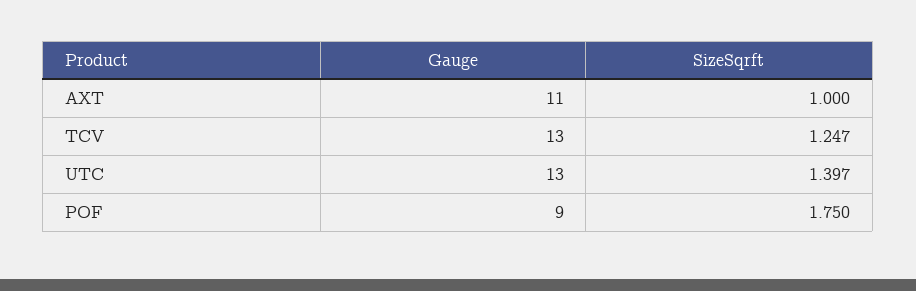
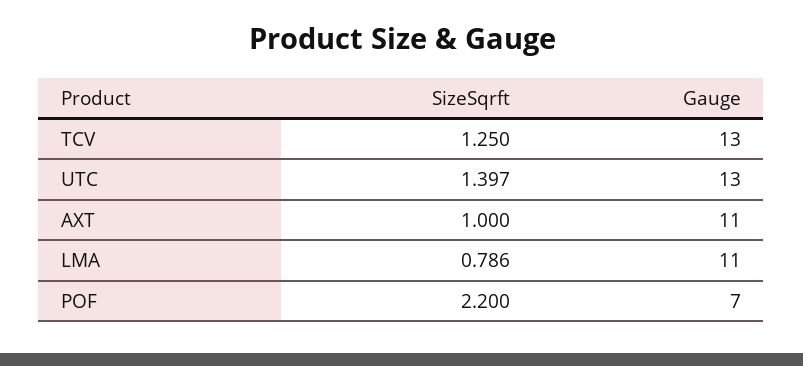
  {
    "Gauge": {
      "AXT": 11,
      "TCV": 13,
      "UTC": 13,
-     "POF": 9
+     "POF": 7,
+     "LMA": 11
    },
    "SizeSqrft": {
      "AXT": 1,
-     "TCV": 1.247,
+     "TCV": 1.25,
      "UTC": 1.397,
-     "POF": 1.75
+     "POF": 2.2,
+     "LMA": 0.786
    }
  }

